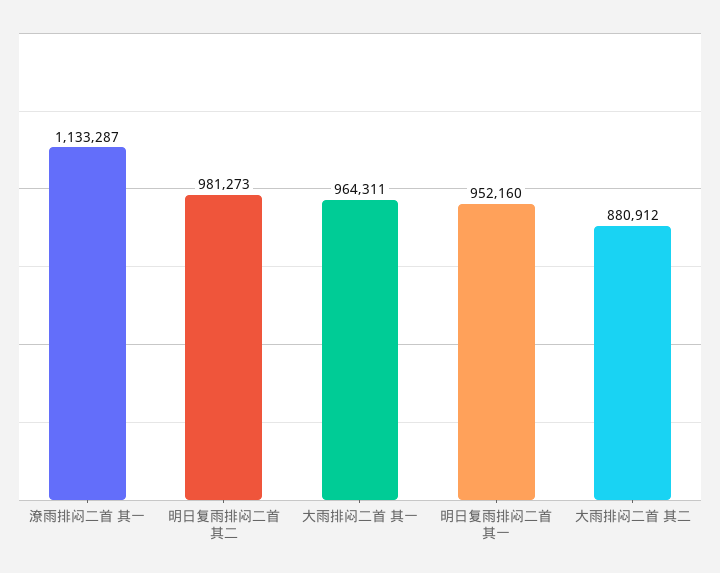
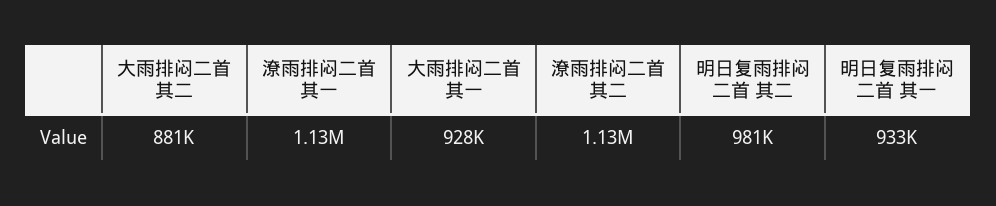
  {
    "潦雨排闷二首 其一": 1133287,
    "明日复雨排闷二首 其二": 981273,
-   "大雨排闷二首 其一": 964311,
+   "大雨排闷二首 其一": 928000,
-   "明日复雨排闷二首 其一": 952160,
+   "明日复雨排闷二首 其一": 933000,
-   "大雨排闷二首 其二": 880912
+   "大雨排闷二首 其二": 880912,
+   "潦雨排闷二首 其二": 1130000
  }

